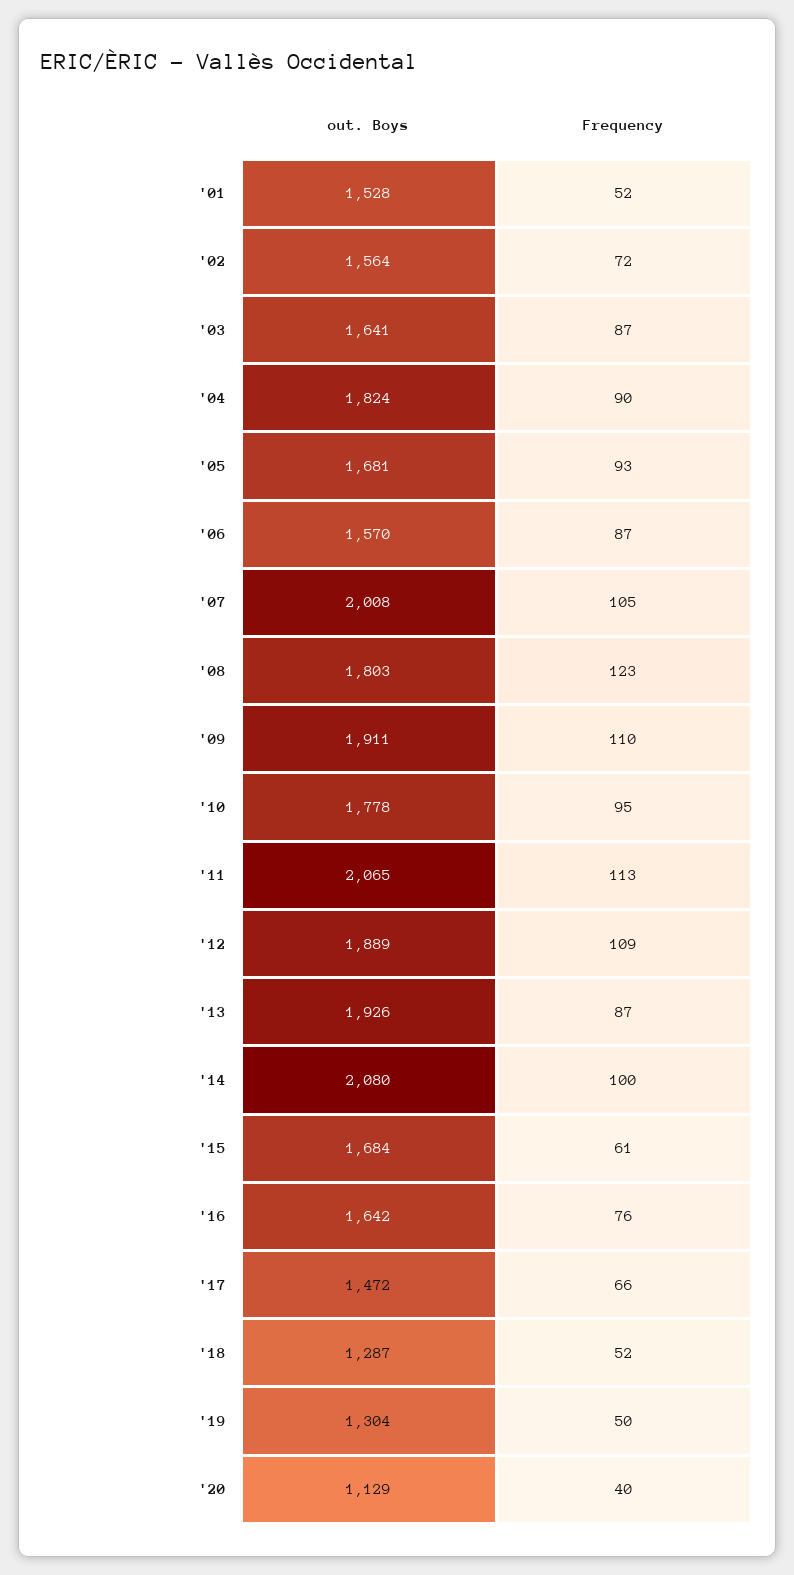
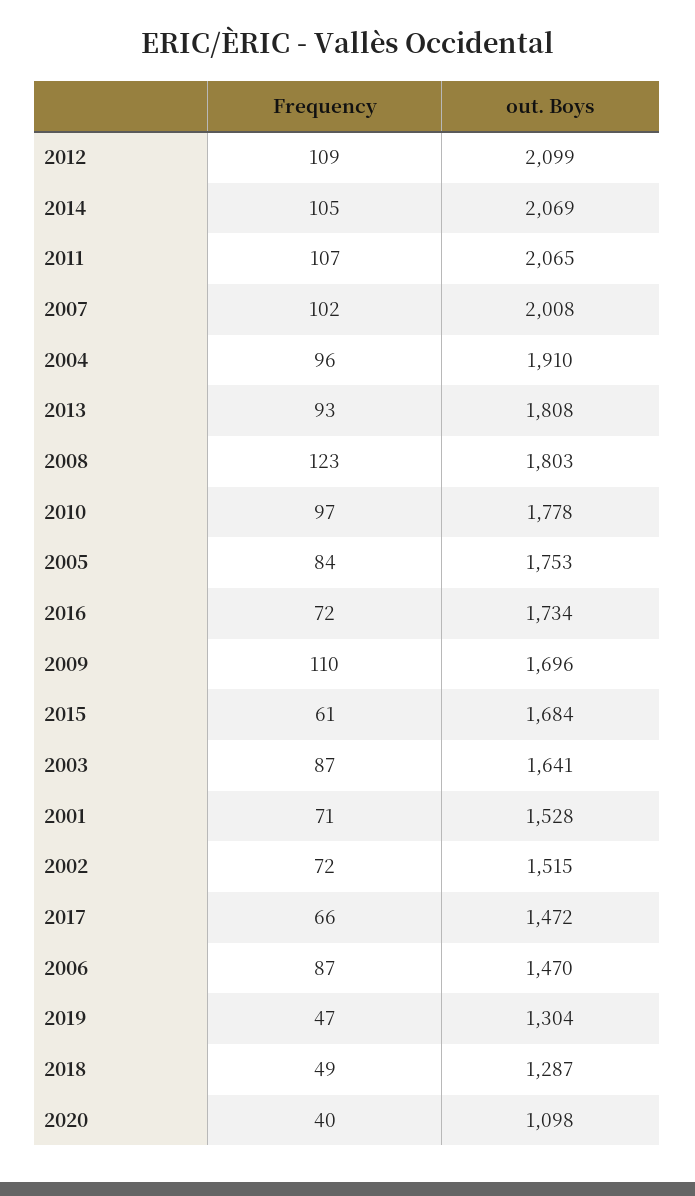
  {
    "out. Boys": {
      "'01": 1528,
-     "'02": 1564,
+     "'02": 1515,
      "'03": 1641,
-     "'04": 1824,
+     "'04": 1910,
-     "'05": 1681,
+     "'05": 1753,
-     "'06": 1570,
+     "'06": 1470,
      "'07": 2008,
      "'08": 1803,
-     "'09": 1911,
+     "'09": 1696,
      "'10": 1778,
      "'11": 2065,
-     "'12": 1889,
+     "'12": 2099,
-     "'13": 1926,
+     "'13": 1808,
-     "'14": 2080,
+     "'14": 2069,
      "'15": 1684,
-     "'16": 1642,
+     "'16": 1734,
      "'17": 1472,
      "'18": 1287,
      "'19": 1304,
-     "'20": 1129
+     "'20": 1098
    },
    "Frequency": {
-     "'01": 52,
+     "'01": 71,
      "'02": 72,
      "'03": 87,
-     "'04": 90,
+     "'04": 96,
-     "'05": 93,
+     "'05": 84,
      "'06": 87,
-     "'07": 105,
+     "'07": 102,
      "'08": 123,
      "'09": 110,
-     "'10": 95,
+     "'10": 97,
-     "'11": 113,
+     "'11": 107,
      "'12": 109,
-     "'13": 87,
+     "'13": 93,
-     "'14": 100,
+     "'14": 105,
      "'15": 61,
-     "'16": 76,
+     "'16": 72,
      "'17": 66,
-     "'18": 52,
+     "'18": 49,
-     "'19": 50,
+     "'19": 47,
      "'20": 40
    }
  }

